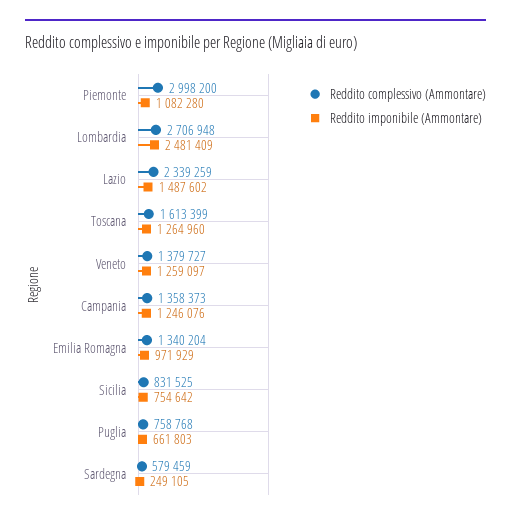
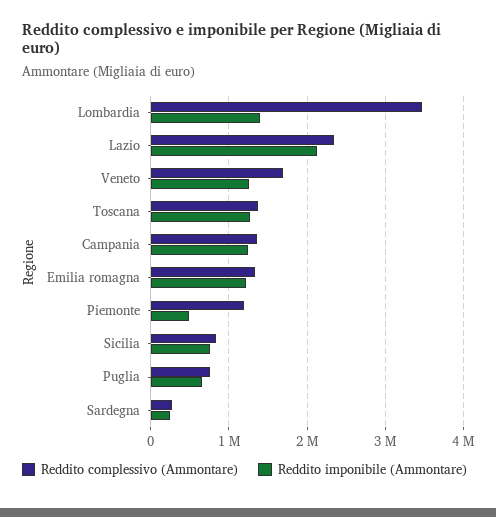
  {
    "Reddito complessivo (Ammontare)": {
-     "Piemonte": 2998200,
+     "Piemonte": 1200000,
-     "Lombardia": 2706948,
+     "Lombardia": 3500000,
      "Lazio": 2339259,
-     "Toscana": 1613399,
+     "Toscana": 1400000,
-     "Veneto": 1379727,
+     "Veneto": 1700000,
      "Campania": 1358373,
      "Emilia Romagna": 1340204,
      "Sicilia": 831525,
      "Puglia": 758768,
-     "Sardegna": 579459
+     "Sardegna": 300000
    },
    "Reddito imponibile (Ammontare)": {
-     "Piemonte": 1082280,
+     "Piemonte": 500000,
-     "Lombardia": 2481409,
+     "Lombardia": 1400000,
-     "Lazio": 1487602,
+     "Lazio": 2100000,
      "Toscana": 1264960,
      "Veneto": 1259097,
      "Campania": 1246076,
-     "Emilia Romagna": 971929,
+     "Emilia Romagna": 1200000,
      "Sicilia": 754642,
      "Puglia": 661803,
      "Sardegna": 249105
    }
  }

